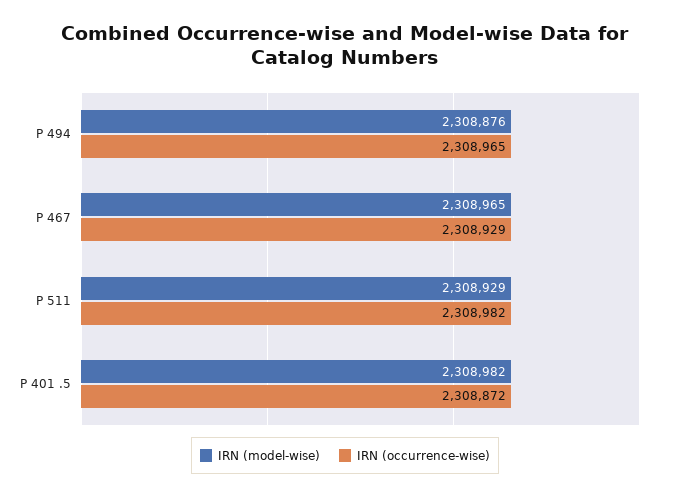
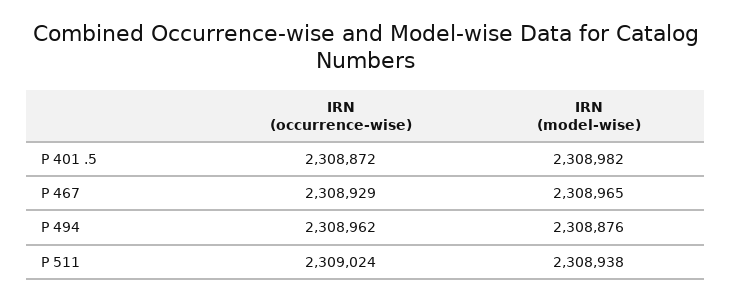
  {
    "IRN (model-wise)": {
      "P 494": 2308876,
      "P 467": 2308965,
-     "P 511": 2308929,
+     "P 511": 2308938,
      "P 401 .5": 2308982
    },
    "IRN (occurrence-wise)": {
-     "P 494": 2308965,
+     "P 494": 2308962,
      "P 467": 2308929,
-     "P 511": 2308982,
+     "P 511": 2309024,
      "P 401 .5": 2308872
    }
  }

